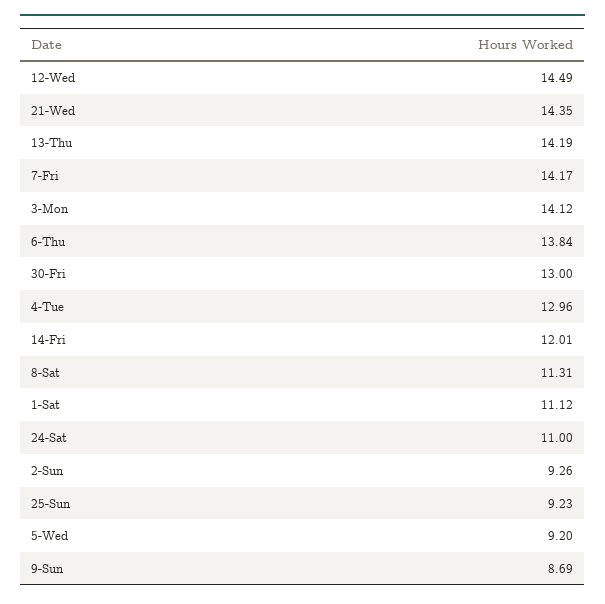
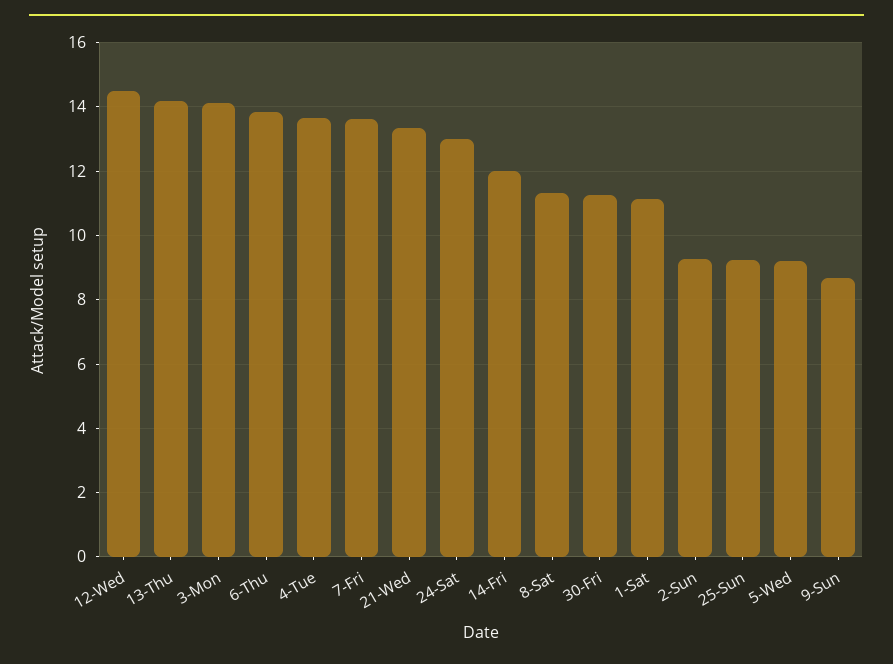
  {
    "12-Wed": 14.49,
-   "21-Wed": 14.35,
+   "21-Wed": 13.4,
    "13-Thu": 14.19,
-   "7-Fri": 14.17,
+   "7-Fri": 13.6,
    "3-Mon": 14.12,
    "6-Thu": 13.84,
-   "30-Fri": 13,
+   "30-Fri": 11.2,
-   "4-Tue": 12.96,
+   "4-Tue": 13.6,
    "14-Fri": 12.01,
    "8-Sat": 11.31,
    "1-Sat": 11.12,
-   "24-Sat": 11,
+   "24-Sat": 13,
    "2-Sun": 9.26,
    "25-Sun": 9.23,
    "5-Wed": 9.2,
    "9-Sun": 8.69
  }

